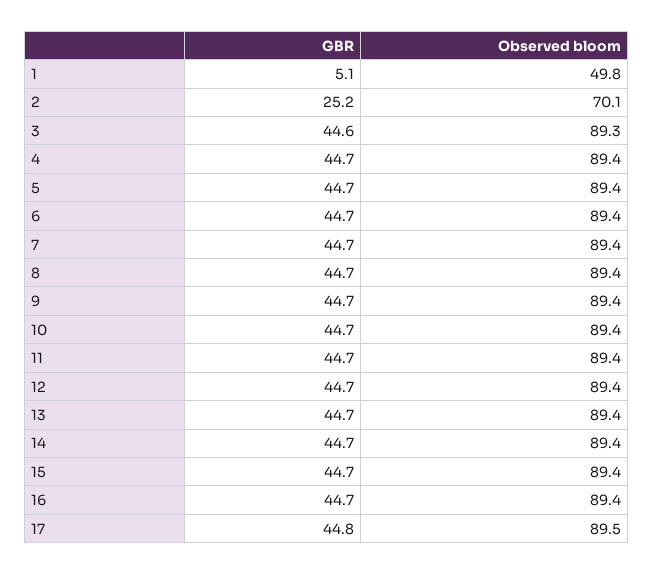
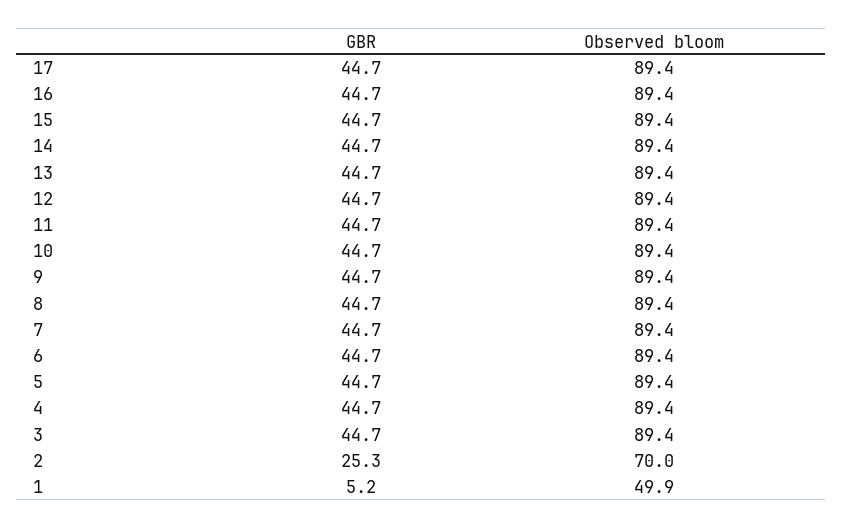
  {
    "GBR": {
-     "1": 5.1,
+     "1": 5.2,
-     "2": 25.2,
+     "2": 25.3,
-     "3": 44.6,
+     "3": 44.7,
      "4": 44.7,
      "5": 44.7,
      "6": 44.7,
      "7": 44.7,
      "8": 44.7,
      "9": 44.7,
      "10": 44.7,
      "11": 44.7,
      "12": 44.7,
      "13": 44.7,
      "14": 44.7,
      "15": 44.7,
      "16": 44.7,
-     "17": 44.8
+     "17": 44.7
    },
    "Observed bloom": {
-     "1": 49.8,
+     "1": 49.9,
-     "2": 70.1,
+     "2": 70,
-     "3": 89.3,
+     "3": 89.4,
      "4": 89.4,
      "5": 89.4,
      "6": 89.4,
      "7": 89.4,
      "8": 89.4,
      "9": 89.4,
      "10": 89.4,
      "11": 89.4,
      "12": 89.4,
      "13": 89.4,
      "14": 89.4,
      "15": 89.4,
      "16": 89.4,
-     "17": 89.5
+     "17": 89.4
    }
  }

